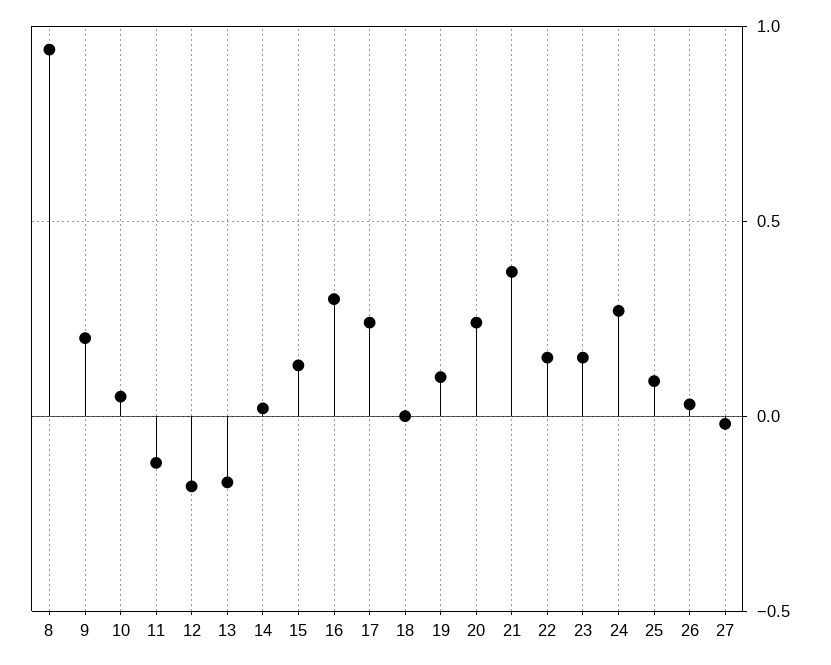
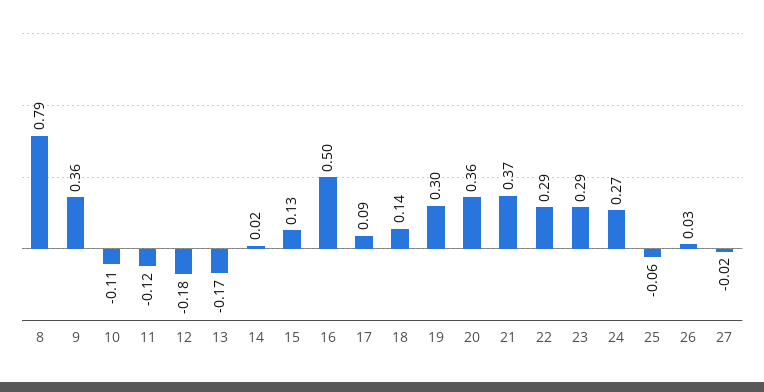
  {
-   "8": 0.95,
+   "8": 0.79,
-   "9": 0.2,
+   "9": 0.36,
-   "10": 0.05,
+   "10": -0.11,
    "11": -0.12,
    "12": -0.18,
    "13": -0.17,
    "14": 0.02,
    "15": 0.13,
-   "16": 0.3,
+   "16": 0.5,
-   "17": 0.25,
+   "17": 0.09,
-   "18": 0,
+   "18": 0.14,
-   "19": 0.1,
+   "19": 0.3,
-   "20": 0.25,
+   "20": 0.36,
    "21": 0.37,
-   "22": 0.15,
+   "22": 0.29,
-   "23": 0.15,
+   "23": 0.29,
    "24": 0.27,
-   "25": 0.1,
+   "25": -0.06,
    "26": 0.03,
    "27": -0.02
  }

